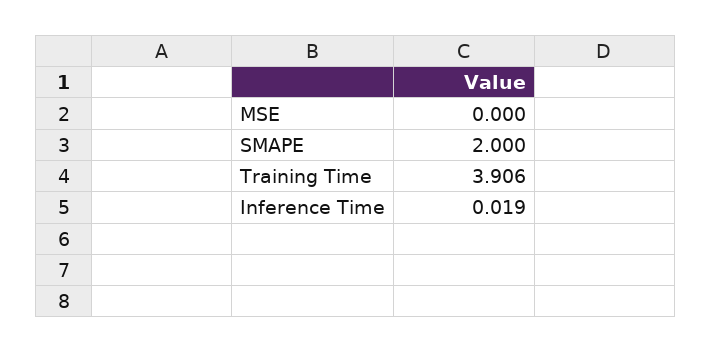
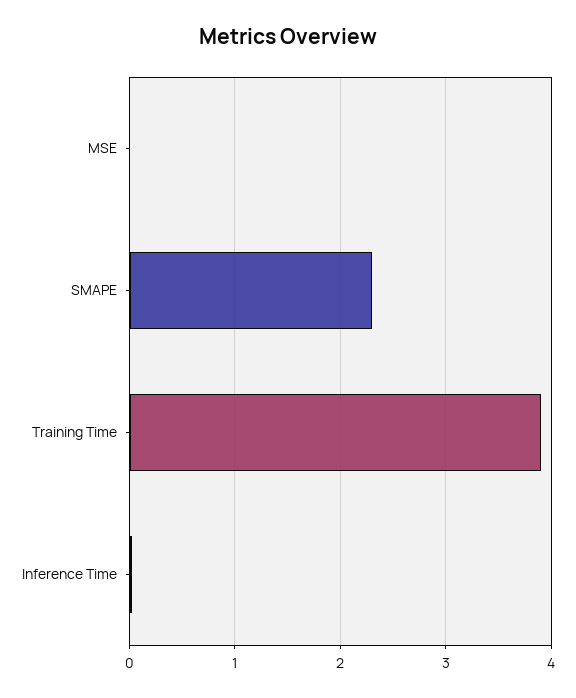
  {
    "MSE": 0,
-   "SMAPE": 2,
+   "SMAPE": 2.3,
    "Training Time": 3.906,
    "Inference Time": 0.019
  }

